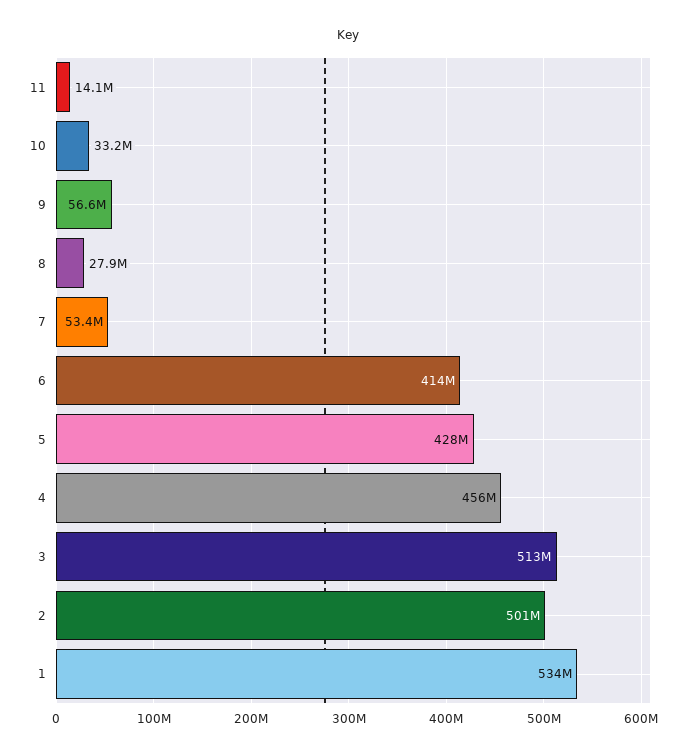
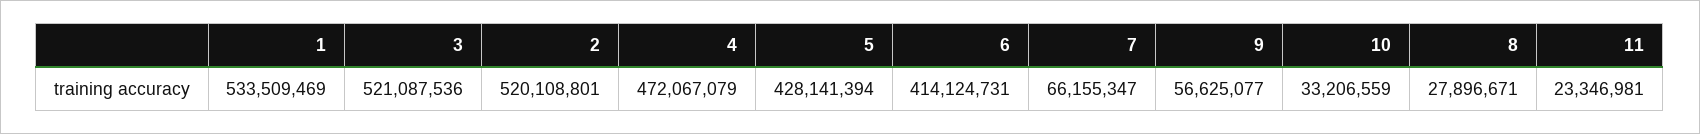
  {
-   "11": 14100000,
+   "11": 23346981,
    "10": 33206559,
    "9": 56625077,
    "8": 27896671,
-   "7": 53400000,
+   "7": 66155347,
    "6": 414124731,
    "5": 428141394,
-   "4": 456000000,
+   "4": 472067079,
-   "3": 513000000,
+   "3": 521087536,
-   "2": 501000000,
+   "2": 520108801,
    "1": 533509469
  }

